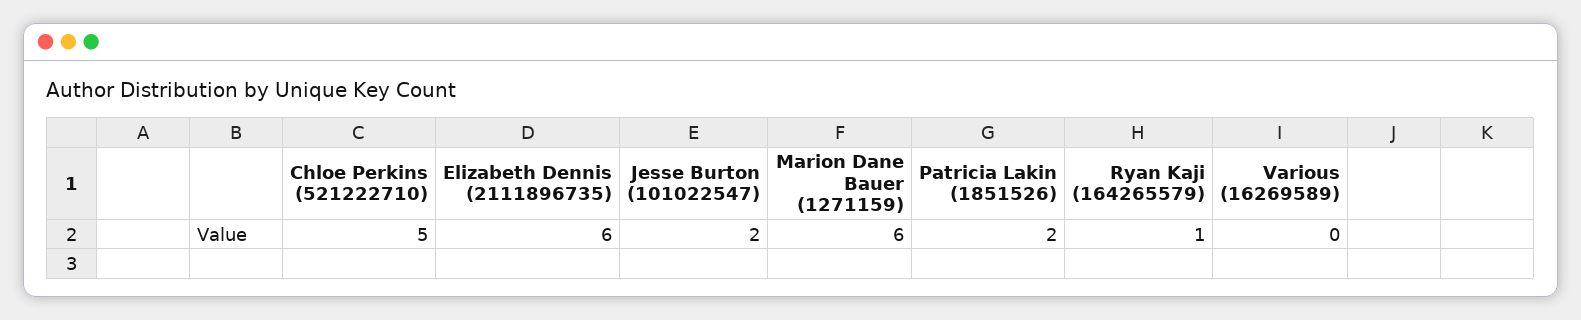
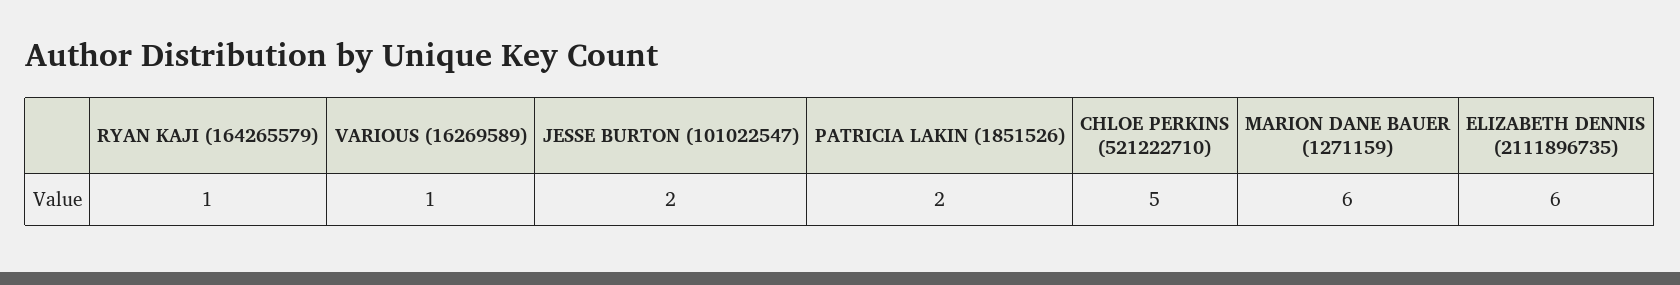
  {
    "Chloe Perkins (521222710)": 5,
    "Elizabeth Dennis (2111896735)": 6,
    "Jesse Burton (101022547)": 2,
    "Marion Dane Bauer (1271159)": 6,
    "Patricia Lakin (1851526)": 2,
    "Ryan Kaji (164265579)": 1,
-   "Various (16269589)": 0
+   "Various (16269589)": 1
  }

